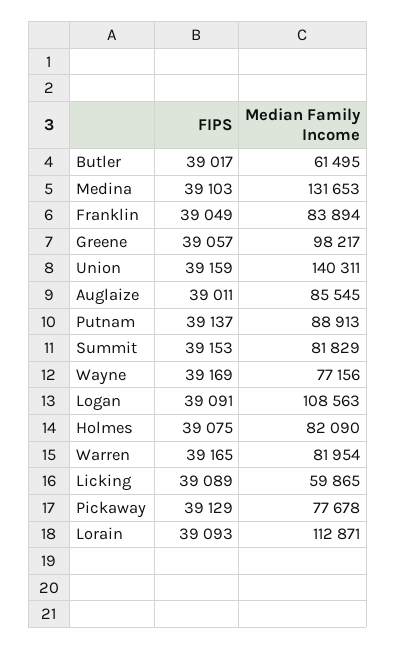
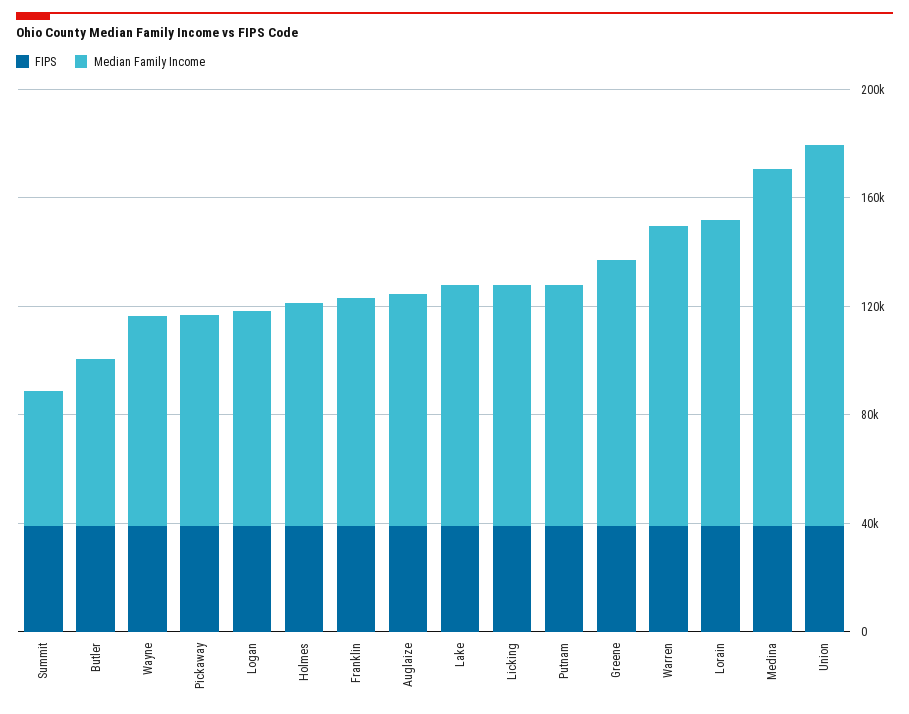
  {
    "FIPS": {
      "Butler": 39017,
      "Medina": 39103,
      "Franklin": 39049,
      "Greene": 39057,
      "Union": 39159,
      "Auglaize": 39011,
      "Putnam": 39137,
      "Summit": 39153,
      "Wayne": 39169,
      "Logan": 39091,
      "Holmes": 39075,
      "Warren": 39165,
      "Licking": 39089,
      "Pickaway": 39129,
-     "Lorain": 39093
+     "Lorain": 39093,
+     "Lake": 40000
    },
    "Median Family Income": {
      "Butler": 61495,
      "Medina": 131653,
      "Franklin": 83894,
      "Greene": 98217,
      "Union": 140311,
      "Auglaize": 85545,
      "Putnam": 88913,
-     "Summit": 81829,
+     "Summit": 50000,
      "Wayne": 77156,
-     "Logan": 108563,
+     "Logan": 80000,
      "Holmes": 82090,
-     "Warren": 81954,
+     "Warren": 110000,
-     "Licking": 59865,
+     "Licking": 90000,
      "Pickaway": 77678,
-     "Lorain": 112871
+     "Lorain": 112871,
+     "Lake": 90000
    }
  }

